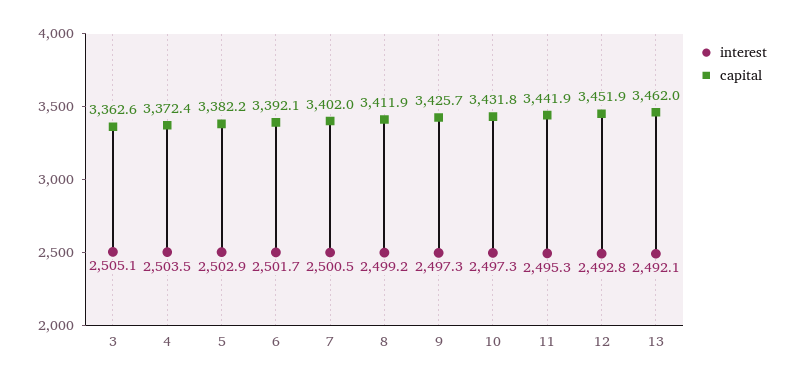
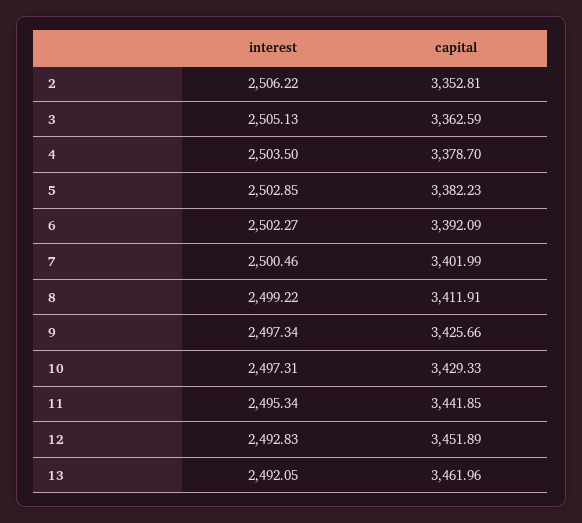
  {
    "interest": {
      "3": 2505.13,
      "4": 2503.5,
      "5": 2502.85,
-     "6": 2501.7,
+     "6": 2502.27,
      "7": 2500.46,
      "8": 2499.22,
      "9": 2497.34,
      "10": 2497.31,
      "11": 2495.34,
      "12": 2492.83,
-     "13": 2492.05
+     "13": 2492.05,
+     "2": 2506.22
    },
    "capital": {
      "3": 3362.59,
-     "4": 3372.4,
+     "4": 3378.7,
      "5": 3382.23,
      "6": 3392.09,
      "7": 3401.99,
      "8": 3411.91,
      "9": 3425.66,
-     "10": 3431.8,
+     "10": 3429.33,
      "11": 3441.85,
      "12": 3451.89,
-     "13": 3461.96
+     "13": 3461.96,
+     "2": 3352.81
    }
  }

